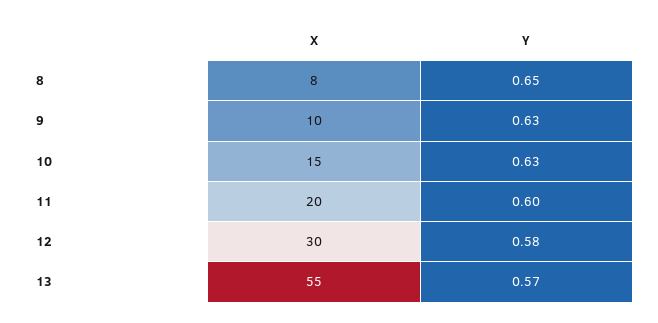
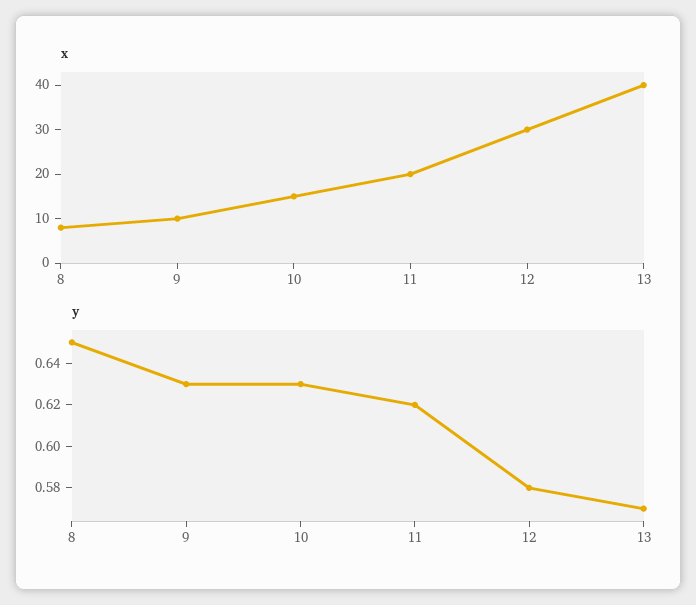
  {
    "X": {
      "8": 8,
      "9": 10,
      "10": 15,
      "11": 20,
      "12": 30,
-     "13": 55
+     "13": 40
    },
    "Y": {
      "8": 0.65,
      "9": 0.63,
      "10": 0.63,
-     "11": 0.6,
+     "11": 0.62,
      "12": 0.58,
      "13": 0.57
    }
  }

